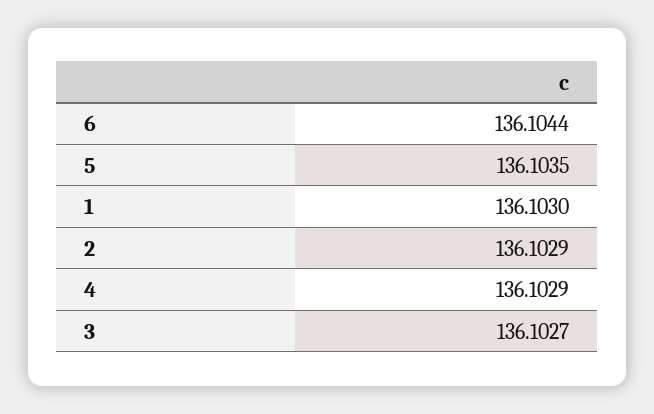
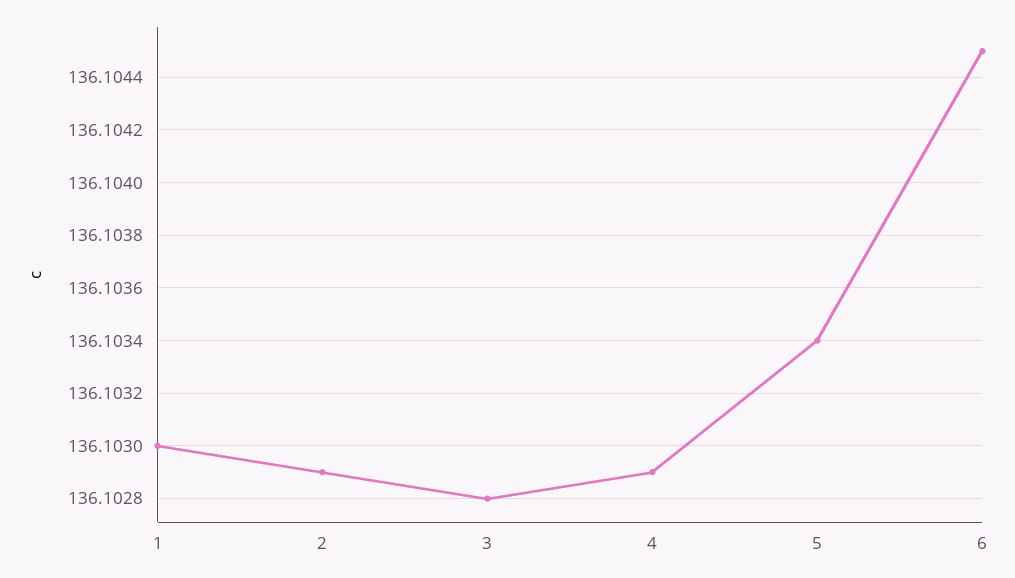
  {
-   "6": 136.1044,
+   "6": 136.1045,
-   "5": 136.1035,
+   "5": 136.1034,
    "1": 136.103,
    "2": 136.1029,
    "4": 136.1029,
-   "3": 136.1027
+   "3": 136.1028
  }

